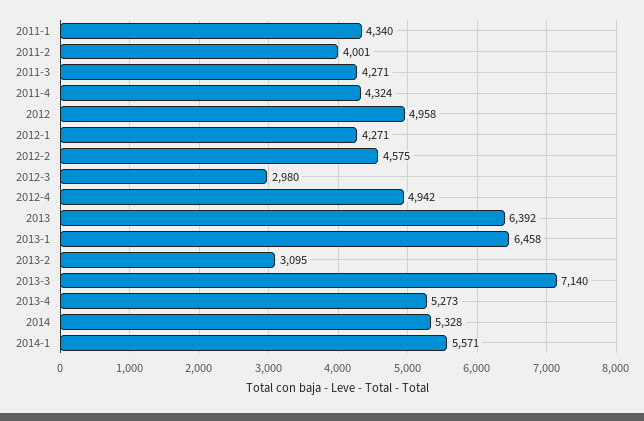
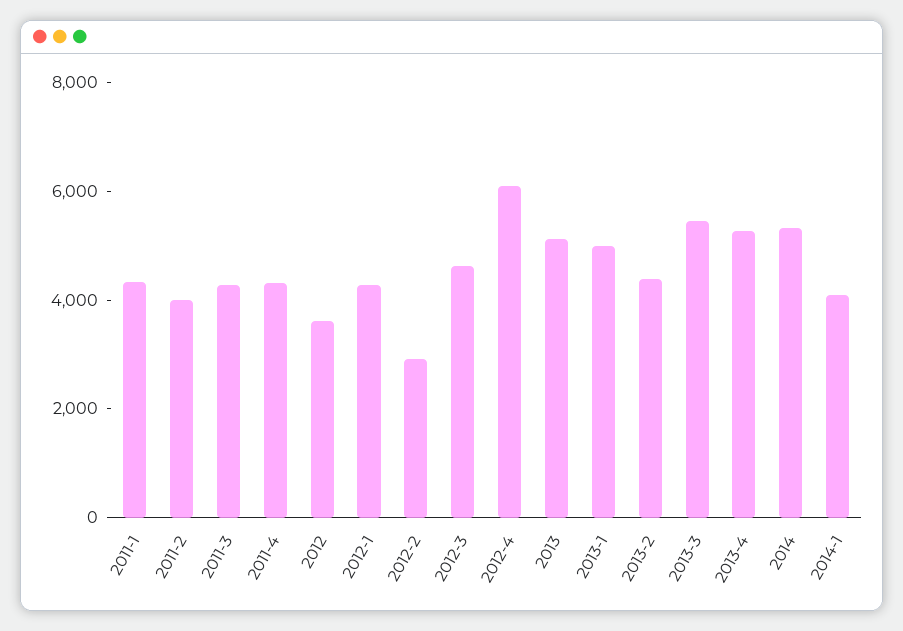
  {
    "2011-1": 4340,
    "2011-2": 4001,
    "2011-3": 4271,
    "2011-4": 4324,
-   "2012": 4958,
+   "2012": 3500,
    "2012-1": 4271,
-   "2012-2": 4575,
+   "2012-2": 3000,
-   "2012-3": 2980,
+   "2012-3": 4500,
-   "2012-4": 4942,
+   "2012-4": 6000,
-   "2013": 6392,
+   "2013": 5000,
-   "2013-1": 6458,
+   "2013-1": 5000,
-   "2013-2": 3095,
+   "2013-2": 4500,
-   "2013-3": 7140,
+   "2013-3": 5500,
    "2013-4": 5273,
    "2014": 5328,
-   "2014-1": 5571
+   "2014-1": 4000
  }

